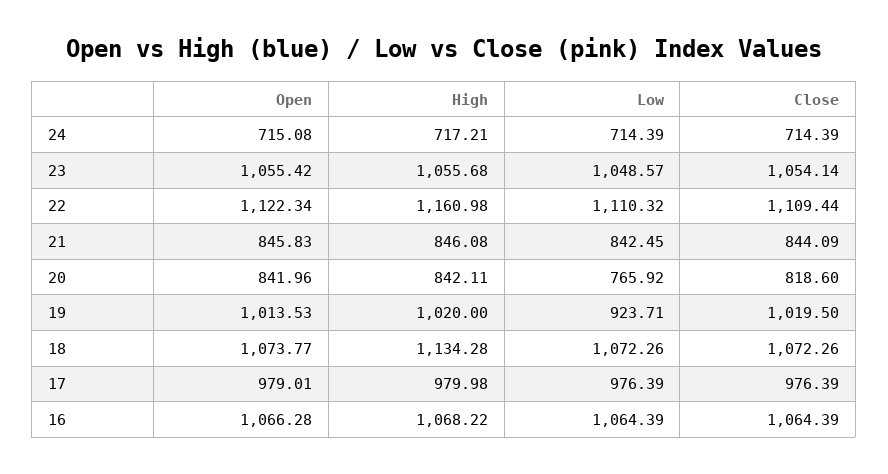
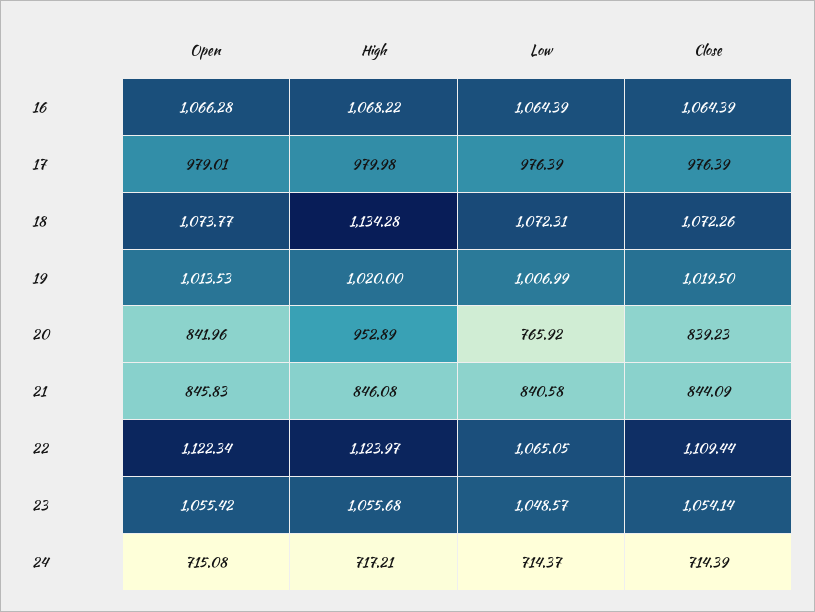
  {
    "Open": {
      "24": 715.08,
      "23": 1055.42,
      "22": 1122.34,
      "21": 845.83,
      "20": 841.96,
      "19": 1013.53,
      "18": 1073.77,
      "17": 979.01,
      "16": 1066.28
    },
    "High": {
      "24": 717.21,
      "23": 1055.68,
-     "22": 1160.98,
+     "22": 1123.97,
      "21": 846.08,
-     "20": 842.11,
+     "20": 952.89,
      "19": 1020,
      "18": 1134.28,
      "17": 979.98,
      "16": 1068.22
    },
    "Low": {
-     "24": 714.39,
+     "24": 714.37,
      "23": 1048.57,
-     "22": 1110.32,
+     "22": 1065.05,
-     "21": 842.45,
+     "21": 840.58,
      "20": 765.92,
-     "19": 923.71,
+     "19": 1006.99,
-     "18": 1072.26,
+     "18": 1072.31,
      "17": 976.39,
      "16": 1064.39
    },
    "Close": {
      "24": 714.39,
      "23": 1054.14,
      "22": 1109.44,
      "21": 844.09,
-     "20": 818.6,
+     "20": 839.23,
      "19": 1019.5,
      "18": 1072.26,
      "17": 976.39,
      "16": 1064.39
    }
  }

